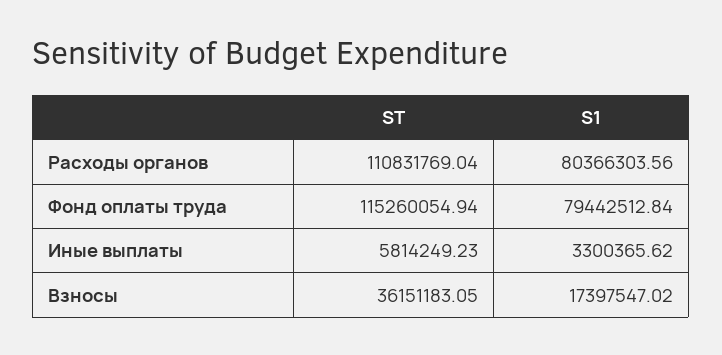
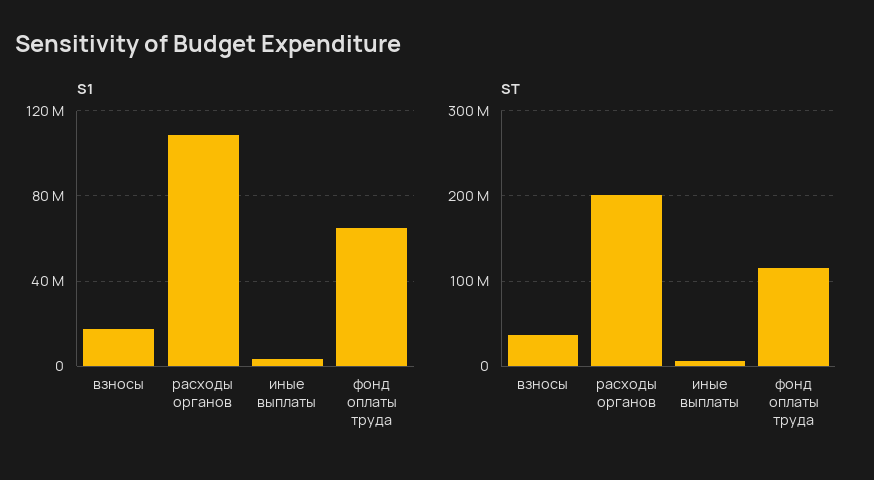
  {
    "ST": {
-     "Расходы органов": 110831769.04,
+     "Расходы органов": 200000000,
      "Фонд оплаты труда": 115260054.94,
      "Иные выплаты": 5814249.23,
      "Взносы": 36151183.05
    },
    "S1": {
-     "Расходы органов": 80366303.56,
+     "Расходы органов": 110000000,
-     "Фонд оплаты труда": 79442512.84,
+     "Фонд оплаты труда": 65000000,
      "Иные выплаты": 3300365.62,
      "Взносы": 17397547.02
    }
  }

